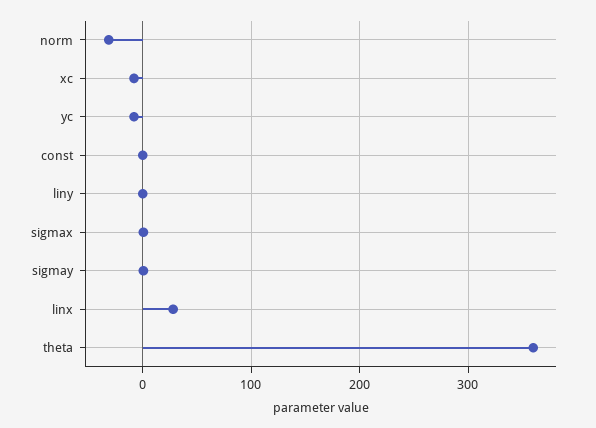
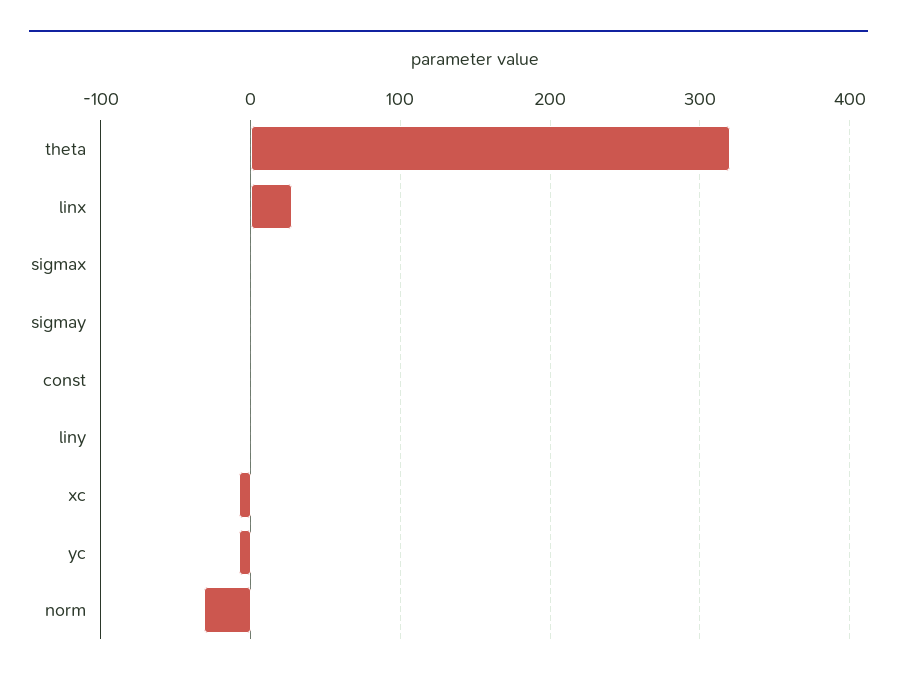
  {
    "norm": -30,
    "xc": -10,
    "yc": -10,
    "const": 0,
    "liny": 0,
    "sigmax": 0,
    "sigmay": 0,
    "linx": 30,
-   "theta": 360
+   "theta": 320
  }

